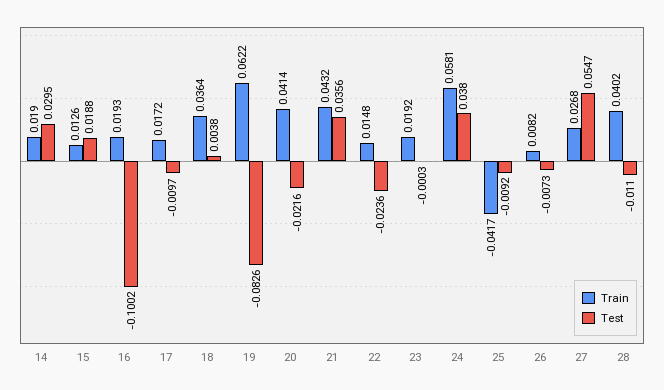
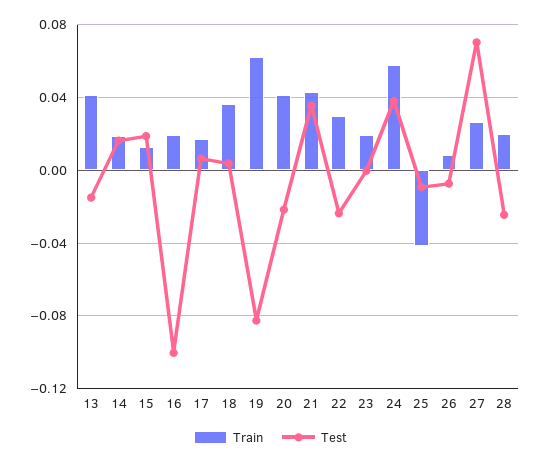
  {
    "Train": {
      "14": 0.019,
      "15": 0.0126,
      "16": 0.0193,
      "17": 0.0172,
      "18": 0.0364,
      "19": 0.0622,
      "20": 0.0414,
      "21": 0.0432,
-     "22": 0.0148,
+     "22": 0.03,
      "23": 0.0192,
      "24": 0.0581,
      "25": -0.0417,
      "26": 0.0082,
      "27": 0.0268,
-     "28": 0.0402
+     "28": 0.02,
+     "13": 0.04
    },
    "Test": {
-     "14": 0.0295,
+     "14": 0.015,
      "15": 0.0188,
      "16": -0.1002,
-     "17": -0.0097,
+     "17": 0.005,
      "18": 0.0038,
      "19": -0.0826,
      "20": -0.0216,
      "21": 0.0356,
      "22": -0.0236,
      "23": -0.0003,
      "24": 0.038,
      "25": -0.0092,
      "26": -0.0073,
-     "27": 0.0547,
+     "27": 0.07,
-     "28": -0.011
+     "28": -0.025,
+     "13": -0.015
    }
  }

